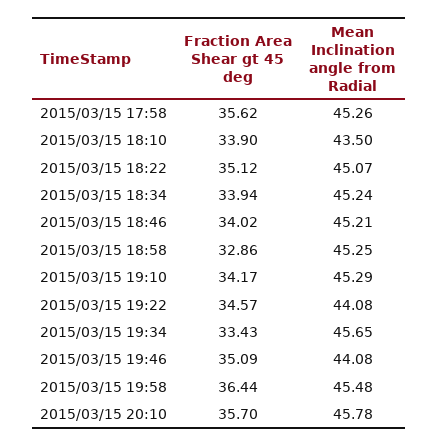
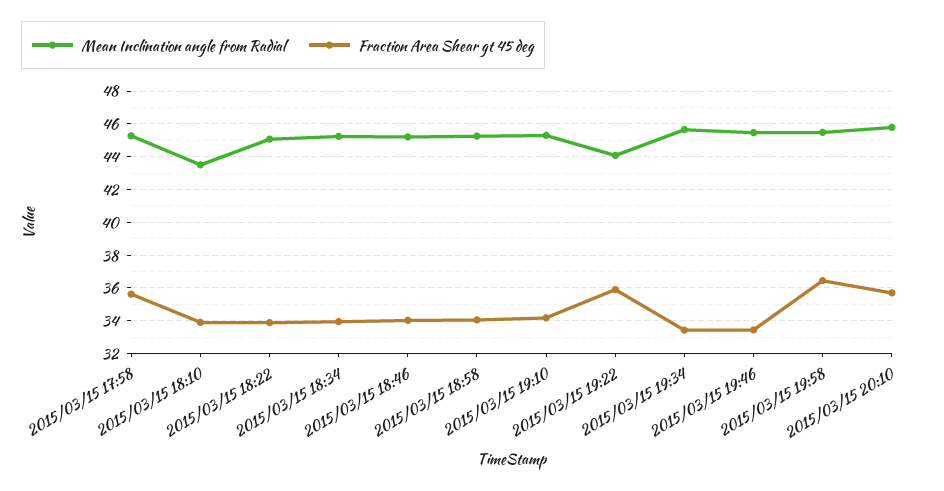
  {
    "Fraction Area Shear gt 45 deg": {
      "2015/03/15 17:58": 35.62,
      "2015/03/15 18:10": 33.9,
-     "2015/03/15 18:22": 35.12,
+     "2015/03/15 18:22": 34,
      "2015/03/15 18:34": 33.94,
      "2015/03/15 18:46": 34.02,
-     "2015/03/15 18:58": 32.86,
+     "2015/03/15 18:58": 34,
      "2015/03/15 19:10": 34.17,
-     "2015/03/15 19:22": 34.57,
+     "2015/03/15 19:22": 36,
      "2015/03/15 19:34": 33.43,
-     "2015/03/15 19:46": 35.09,
+     "2015/03/15 19:46": 33.5,
      "2015/03/15 19:58": 36.44,
      "2015/03/15 20:10": 35.7
    },
    "Mean Inclination angle from Radial": {
      "2015/03/15 17:58": 45.26,
      "2015/03/15 18:10": 43.5,
      "2015/03/15 18:22": 45.07,
      "2015/03/15 18:34": 45.24,
      "2015/03/15 18:46": 45.21,
      "2015/03/15 18:58": 45.25,
      "2015/03/15 19:10": 45.29,
      "2015/03/15 19:22": 44.08,
      "2015/03/15 19:34": 45.65,
-     "2015/03/15 19:46": 44.08,
+     "2015/03/15 19:46": 45.5,
      "2015/03/15 19:58": 45.48,
      "2015/03/15 20:10": 45.78
    }
  }

